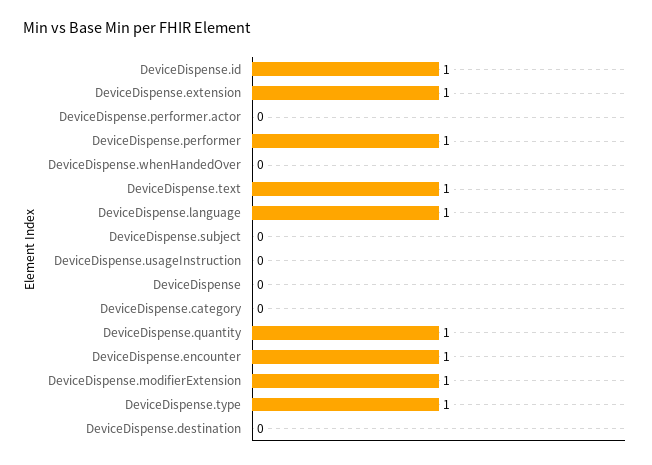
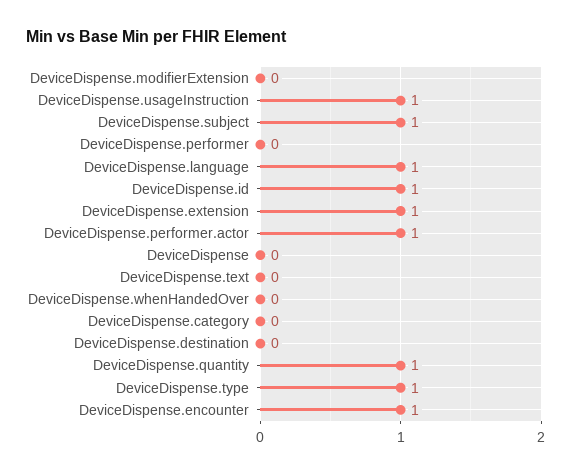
  {
    "DeviceDispense.id": 1,
    "DeviceDispense.extension": 1,
-   "DeviceDispense.performer.actor": 0,
+   "DeviceDispense.performer.actor": 1,
-   "DeviceDispense.performer": 1,
+   "DeviceDispense.performer": 0,
    "DeviceDispense.whenHandedOver": 0,
-   "DeviceDispense.text": 1,
+   "DeviceDispense.text": 0,
    "DeviceDispense.language": 1,
-   "DeviceDispense.subject": 0,
+   "DeviceDispense.subject": 1,
-   "DeviceDispense.usageInstruction": 0,
+   "DeviceDispense.usageInstruction": 1,
    "DeviceDispense": 0,
    "DeviceDispense.category": 0,
    "DeviceDispense.quantity": 1,
    "DeviceDispense.encounter": 1,
-   "DeviceDispense.modifierExtension": 1,
+   "DeviceDispense.modifierExtension": 0,
    "DeviceDispense.type": 1,
    "DeviceDispense.destination": 0
  }

